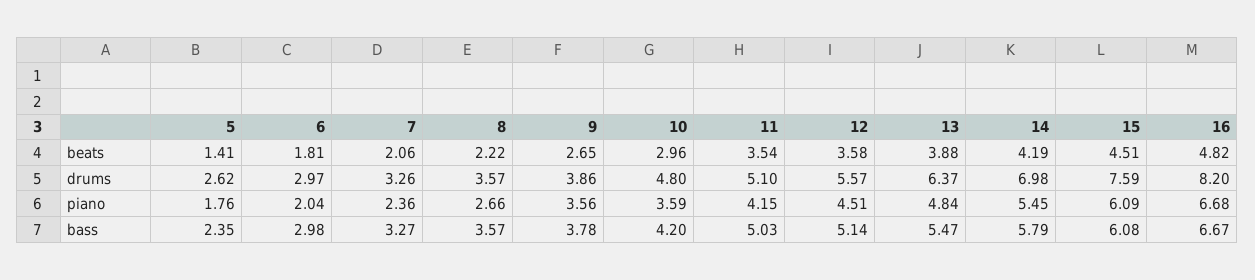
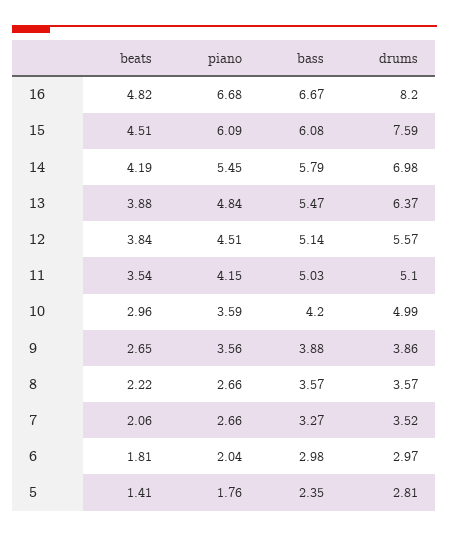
  {
    "5": {
      "beats": 1.41,
-     "drums": 2.62,
+     "drums": 2.81,
      "piano": 1.76,
      "bass": 2.35
    },
    "6": {
      "beats": 1.81,
      "drums": 2.97,
      "piano": 2.04,
      "bass": 2.98
    },
    "7": {
      "beats": 2.06,
-     "drums": 3.26,
+     "drums": 3.52,
-     "piano": 2.36,
+     "piano": 2.66,
      "bass": 3.27
    },
    "8": {
      "beats": 2.22,
      "drums": 3.57,
      "piano": 2.66,
      "bass": 3.57
    },
    "9": {
      "beats": 2.65,
      "drums": 3.86,
      "piano": 3.56,
-     "bass": 3.78
+     "bass": 3.88
    },
    "10": {
      "beats": 2.96,
-     "drums": 4.8,
+     "drums": 4.99,
      "piano": 3.59,
      "bass": 4.2
    },
    "11": {
      "beats": 3.54,
      "drums": 5.1,
      "piano": 4.15,
      "bass": 5.03
    },
    "12": {
-     "beats": 3.58,
+     "beats": 3.84,
      "drums": 5.57,
      "piano": 4.51,
      "bass": 5.14
    },
    "13": {
      "beats": 3.88,
      "drums": 6.37,
      "piano": 4.84,
      "bass": 5.47
    },
    "14": {
      "beats": 4.19,
      "drums": 6.98,
      "piano": 5.45,
      "bass": 5.79
    },
    "15": {
      "beats": 4.51,
      "drums": 7.59,
      "piano": 6.09,
      "bass": 6.08
    },
    "16": {
      "beats": 4.82,
      "drums": 8.2,
      "piano": 6.68,
      "bass": 6.67
    }
  }

